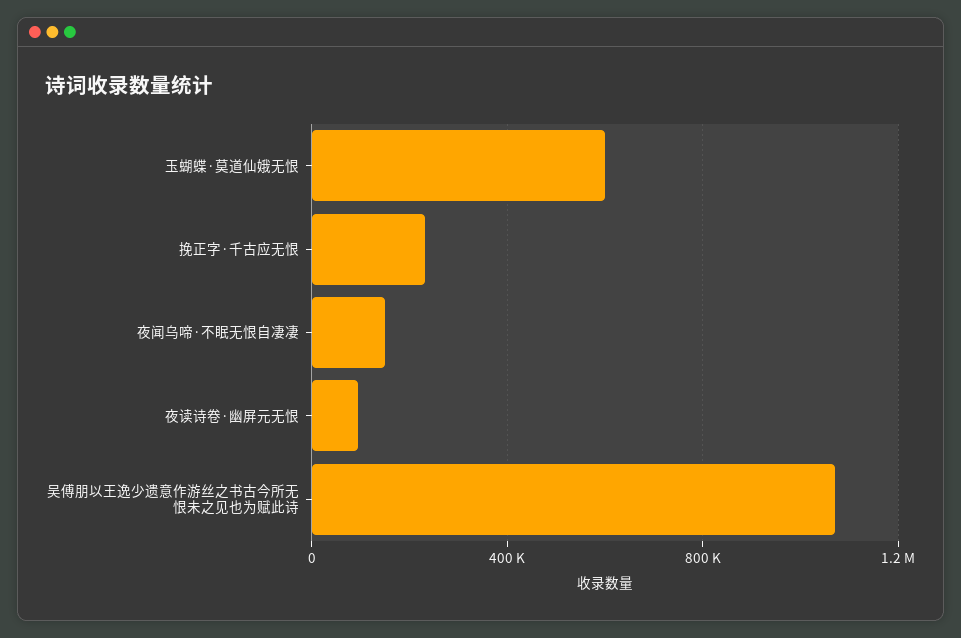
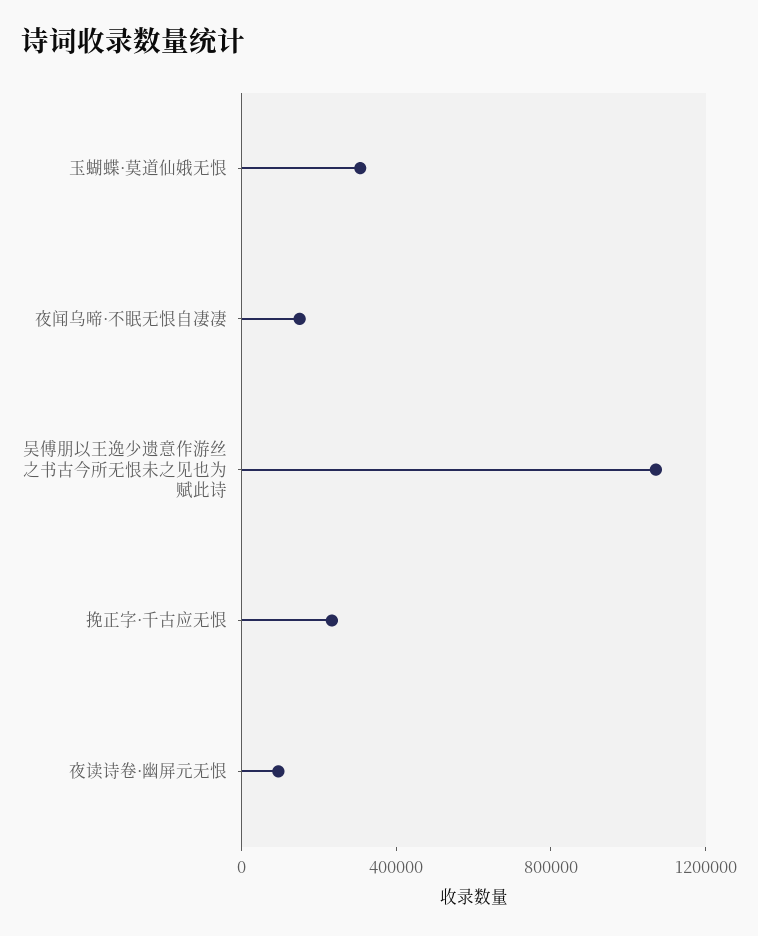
  {
-   "玉蝴蝶·莫道仙娥无恨": 600000,
+   "玉蝴蝶·莫道仙娥无恨": 300000,
    "挽正字·千古应无恨": 250000,
    "夜闻乌啼·不眠无恨自凄凄": 150000,
    "夜读诗卷·幽屏元无恨": 100000,
    "吴傅朋以王逸少遗意作游丝之书古今所无恨未之见也为赋此诗": 1050000
  }

